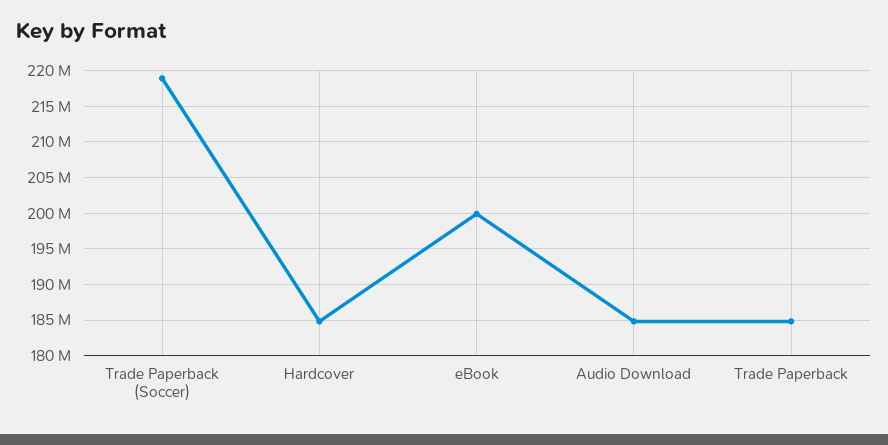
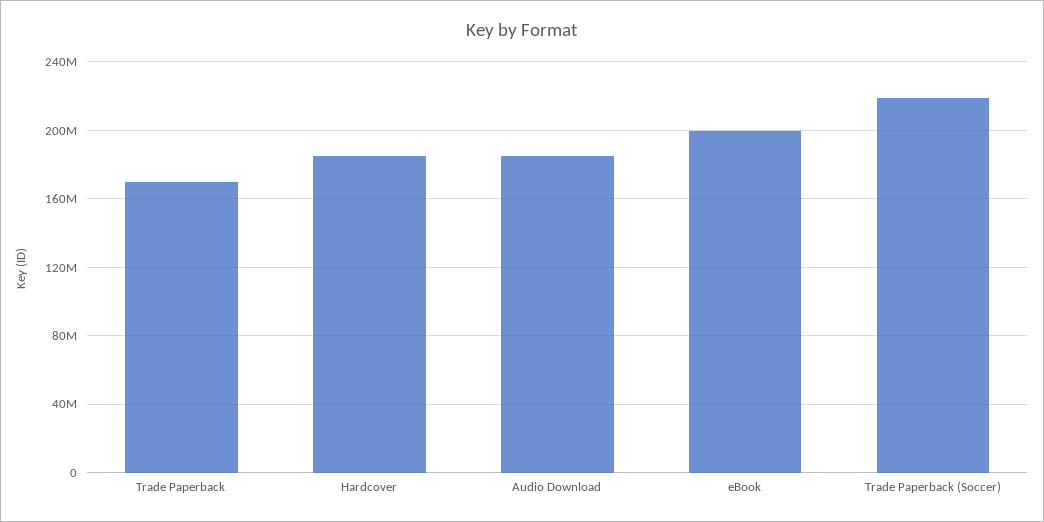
  {
    "Trade Paperback (Soccer)": 219000000,
    "Hardcover": 185000000,
    "eBook": 200000000,
    "Audio Download": 185000000,
-   "Trade Paperback": 185000000
+   "Trade Paperback": 170000000
  }

